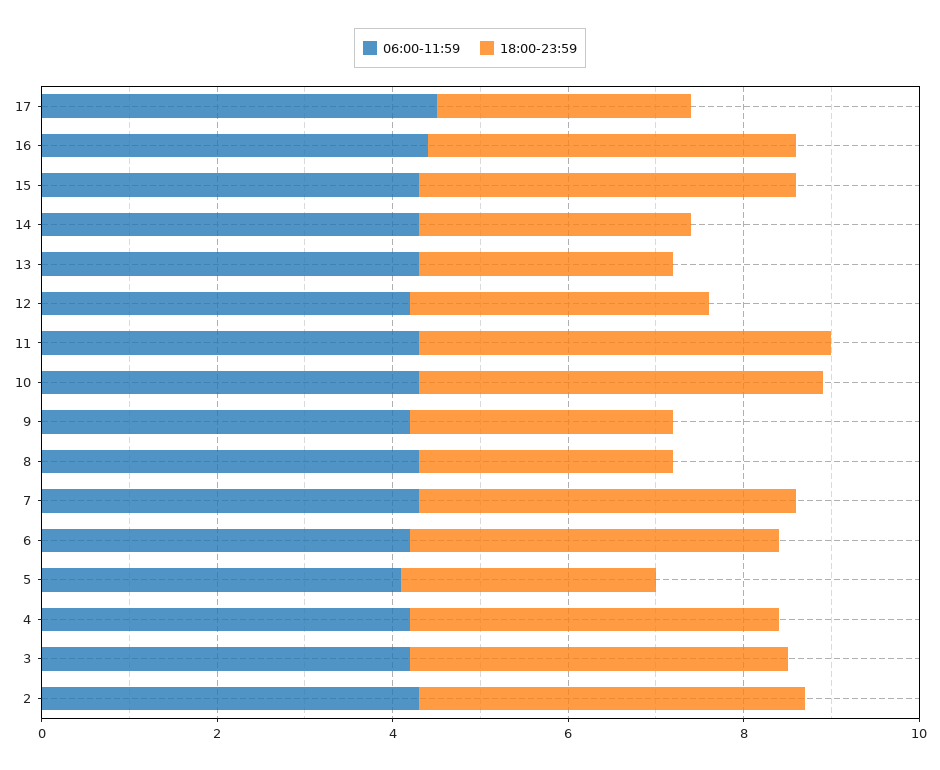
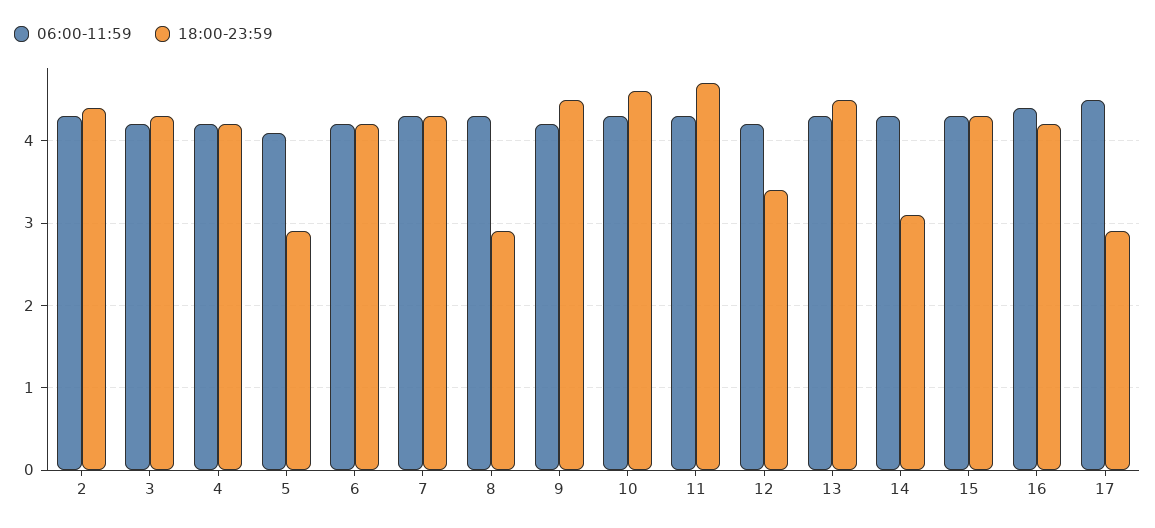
  {
    "06:00-11:59": {
      "17": 4.5,
      "16": 4.4,
      "15": 4.3,
      "14": 4.3,
      "13": 4.3,
      "12": 4.2,
      "11": 4.3,
      "10": 4.3,
      "9": 4.2,
      "8": 4.3,
      "7": 4.3,
      "6": 4.2,
      "5": 4.1,
      "4": 4.2,
      "3": 4.2,
      "2": 4.3
    },
    "18:00-23:59": {
      "17": 2.9,
      "16": 4.2,
      "15": 4.3,
      "14": 3.1,
-     "13": 3,
+     "13": 4.5,
      "12": 3.4,
      "11": 4.7,
      "10": 4.6,
-     "9": 3,
+     "9": 4.5,
      "8": 2.9,
      "7": 4.3,
      "6": 4.2,
      "5": 2.9,
      "4": 4.2,
      "3": 4.3,
      "2": 4.4
    }
  }

